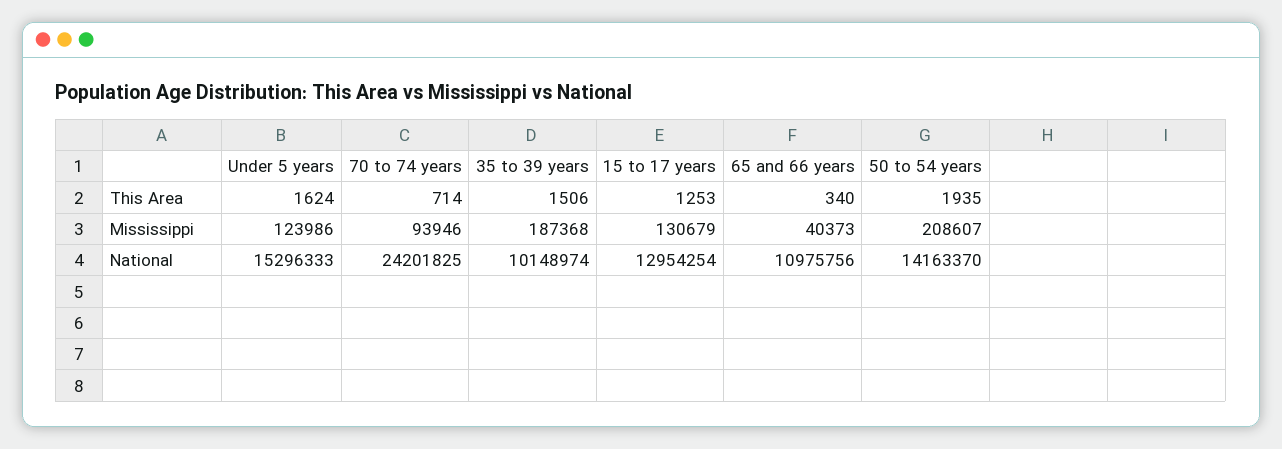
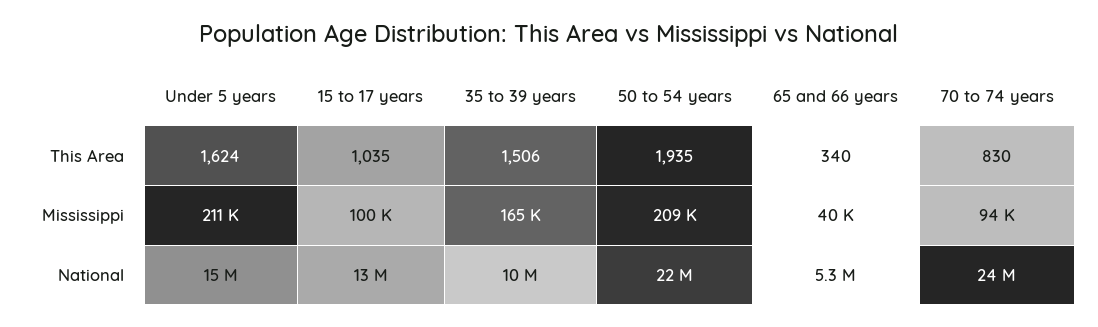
  {
    "Under 5 years": {
      "This Area": 1624,
-     "Mississippi": 123986,
+     "Mississippi": 211000,
      "National": 15296333
    },
    "70 to 74 years": {
-     "This Area": 714,
+     "This Area": 830,
      "Mississippi": 93946,
      "National": 24201825
    },
    "35 to 39 years": {
      "This Area": 1506,
-     "Mississippi": 187368,
+     "Mississippi": 165000,
      "National": 10148974
    },
    "15 to 17 years": {
-     "This Area": 1253,
+     "This Area": 1035,
-     "Mississippi": 130679,
+     "Mississippi": 100000,
      "National": 12954254
    },
    "65 and 66 years": {
      "This Area": 340,
      "Mississippi": 40373,
-     "National": 10975756
+     "National": 5300000
    },
    "50 to 54 years": {
      "This Area": 1935,
      "Mississippi": 208607,
-     "National": 14163370
+     "National": 22000000
    }
  }

